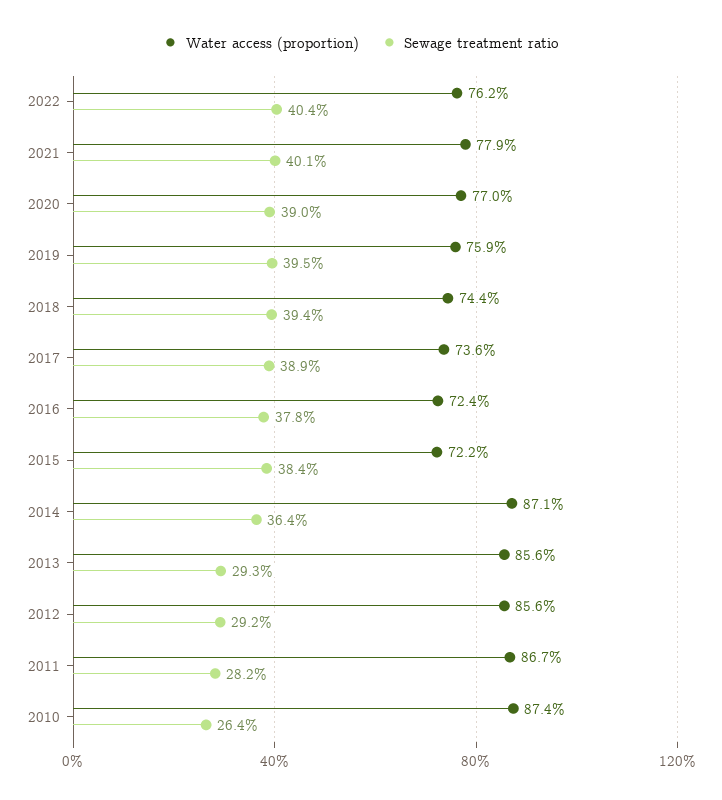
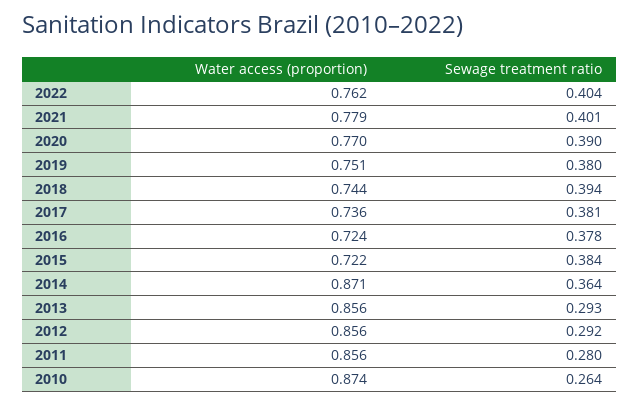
  {
    "Water access (proportion)": {
      "2022": 0.762,
      "2021": 0.779,
      "2020": 0.77,
-     "2019": 0.759,
+     "2019": 0.751,
      "2018": 0.744,
      "2017": 0.736,
      "2016": 0.724,
      "2015": 0.722,
      "2014": 0.871,
      "2013": 0.856,
      "2012": 0.856,
-     "2011": 0.867,
+     "2011": 0.856,
      "2010": 0.874
    },
    "Sewage treatment ratio": {
      "2022": 0.404,
      "2021": 0.401,
      "2020": 0.39,
-     "2019": 0.395,
+     "2019": 0.38,
      "2018": 0.394,
-     "2017": 0.389,
+     "2017": 0.381,
      "2016": 0.378,
      "2015": 0.384,
      "2014": 0.364,
      "2013": 0.293,
      "2012": 0.292,
-     "2011": 0.282,
+     "2011": 0.28,
      "2010": 0.264
    }
  }

